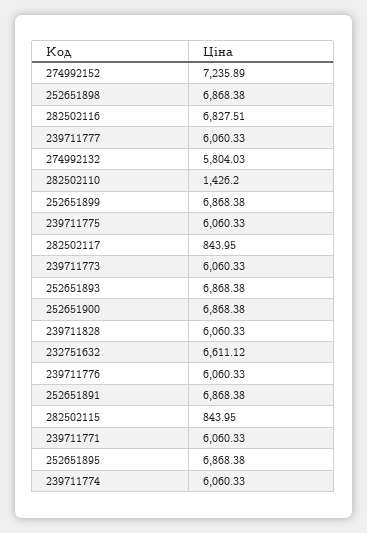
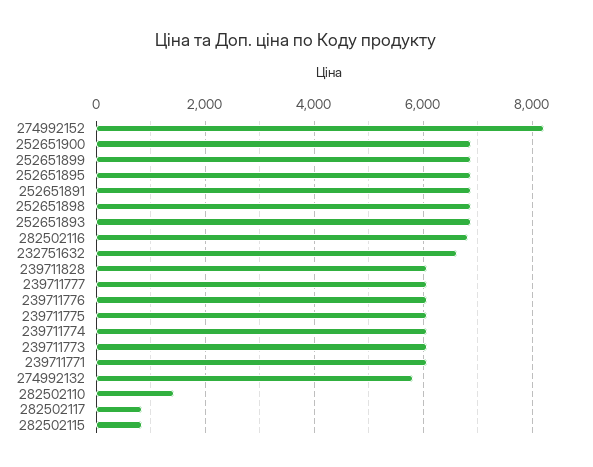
  {
-   "274992152": 7235.89,
+   "274992152": 8200,
    "252651898": 6868.38,
    "282502116": 6827.51,
    "239711777": 6060.33,
    "274992132": 5804.03,
    "282502110": 1426.2,
    "252651899": 6868.38,
    "239711775": 6060.33,
    "282502117": 843.95,
    "239711773": 6060.33,
    "252651893": 6868.38,
    "252651900": 6868.38,
    "239711828": 6060.33,
    "232751632": 6611.12,
    "239711776": 6060.33,
    "252651891": 6868.38,
    "282502115": 843.95,
    "239711771": 6060.33,
    "252651895": 6868.38,
    "239711774": 6060.33
  }

